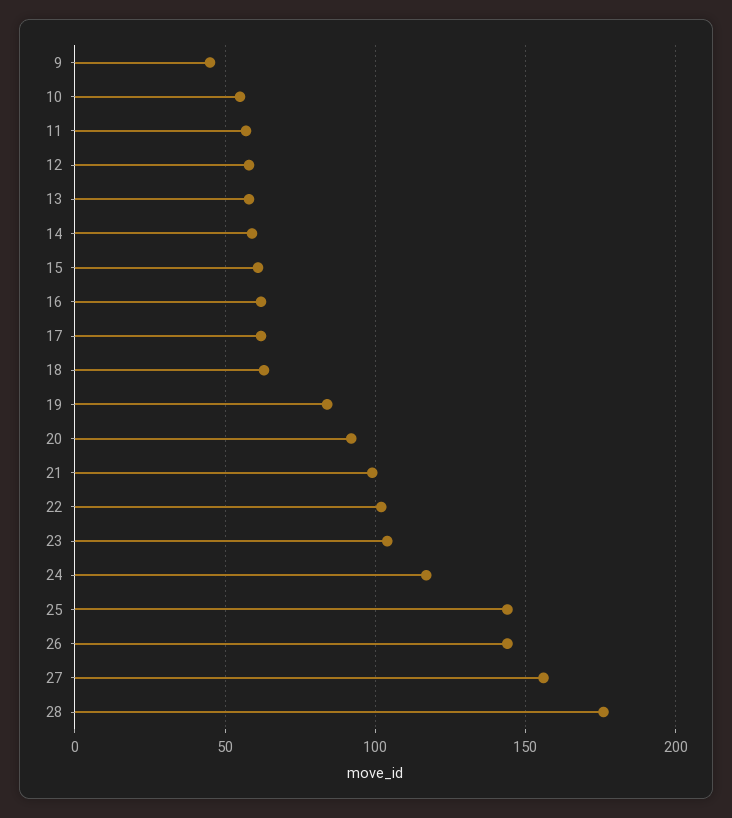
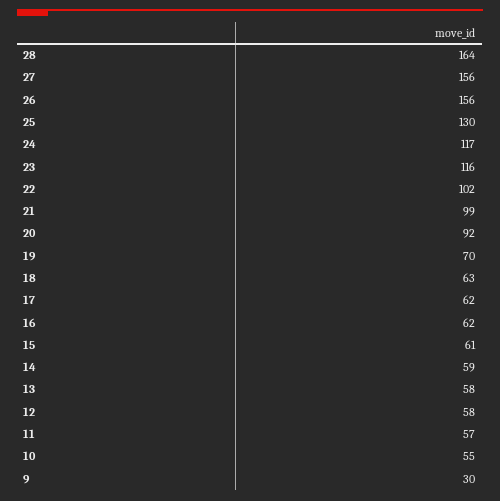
  {
-   "9": 45,
+   "9": 30,
    "10": 55,
    "11": 57,
    "12": 58,
    "13": 58,
    "14": 59,
    "15": 61,
    "16": 62,
    "17": 62,
    "18": 63,
-   "19": 85,
+   "19": 70,
    "20": 92,
    "21": 99,
    "22": 102,
-   "23": 105,
+   "23": 116,
    "24": 117,
-   "25": 145,
+   "25": 130,
-   "26": 145,
+   "26": 156,
    "27": 156,
-   "28": 175
+   "28": 164
  }

